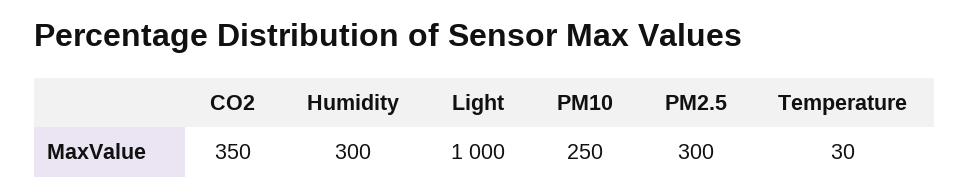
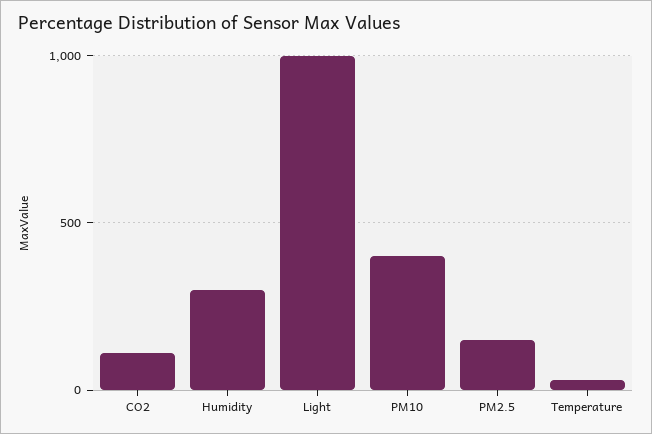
  {
-   "CO2": 350,
+   "CO2": 100,
    "Humidity": 300,
    "Light": 1000,
-   "PM10": 250,
+   "PM10": 400,
-   "PM2.5": 300,
+   "PM2.5": 150,
    "Temperature": 30
  }

